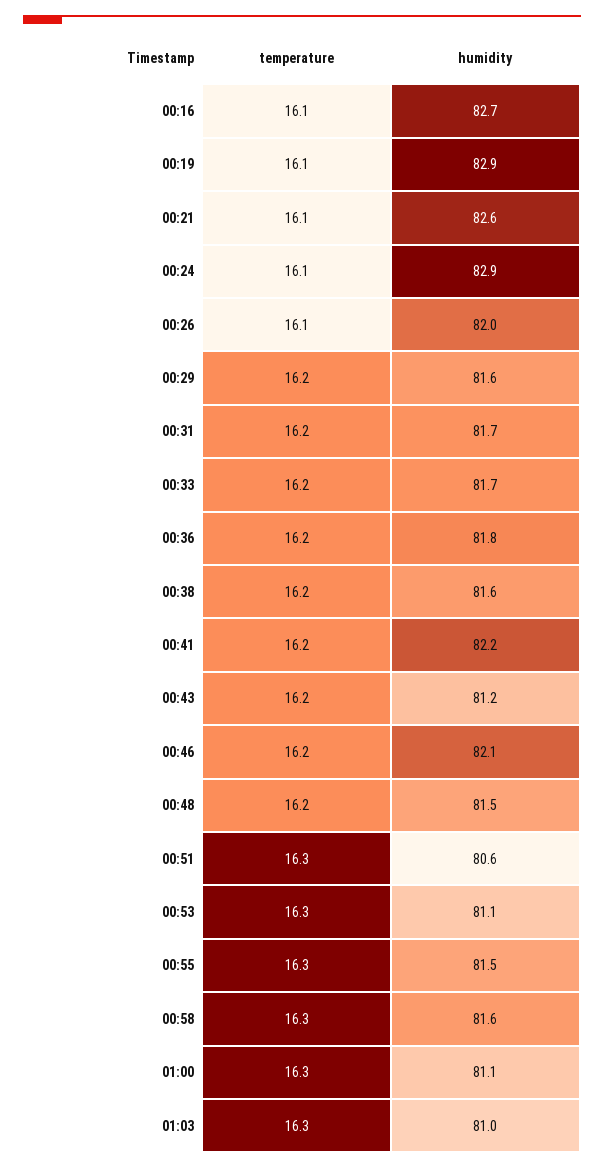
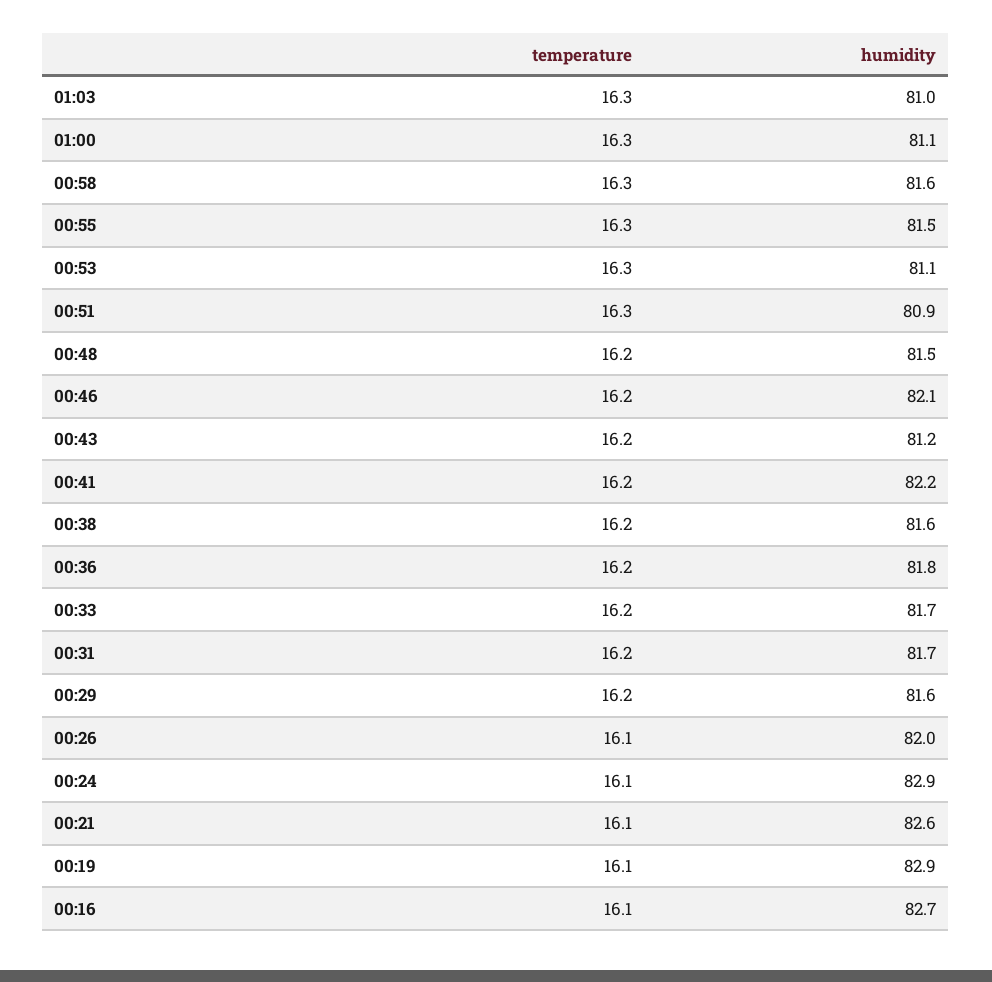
  {
    "temperature": {
      "00:16": 16.1,
      "00:19": 16.1,
      "00:21": 16.1,
      "00:24": 16.1,
      "00:26": 16.1,
      "00:29": 16.2,
      "00:31": 16.2,
      "00:33": 16.2,
      "00:36": 16.2,
      "00:38": 16.2,
      "00:41": 16.2,
      "00:43": 16.2,
      "00:46": 16.2,
      "00:48": 16.2,
      "00:51": 16.3,
      "00:53": 16.3,
      "00:55": 16.3,
      "00:58": 16.3,
      "01:00": 16.3,
      "01:03": 16.3
    },
    "humidity": {
      "00:16": 82.7,
      "00:19": 82.9,
      "00:21": 82.6,
      "00:24": 82.9,
      "00:26": 82,
      "00:29": 81.6,
      "00:31": 81.7,
      "00:33": 81.7,
      "00:36": 81.8,
      "00:38": 81.6,
      "00:41": 82.2,
      "00:43": 81.2,
      "00:46": 82.1,
      "00:48": 81.5,
-     "00:51": 80.6,
+     "00:51": 80.9,
      "00:53": 81.1,
      "00:55": 81.5,
      "00:58": 81.6,
      "01:00": 81.1,
      "01:03": 81
    }
  }

